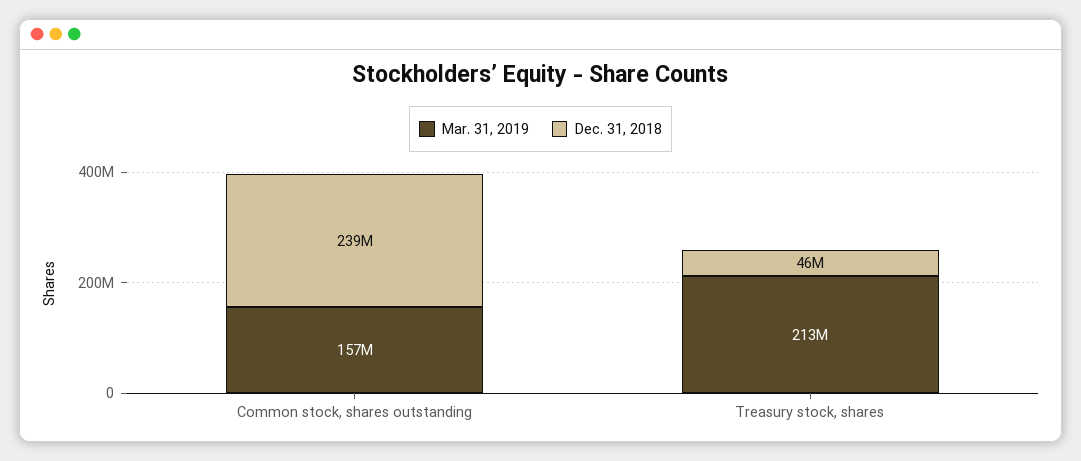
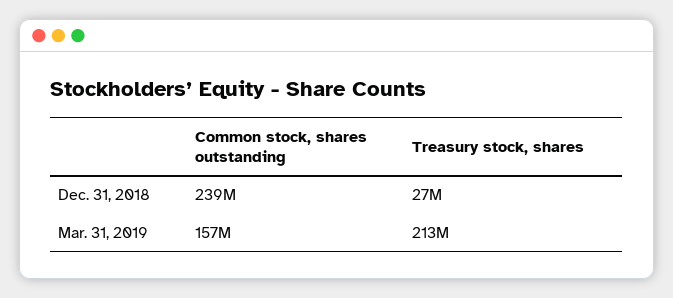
  {
    "Mar. 31, 2019": {
      "Common stock, shares outstanding": 157000000,
      "Treasury stock, shares": 213000000
    },
    "Dec. 31, 2018": {
      "Common stock, shares outstanding": 239000000,
-     "Treasury stock, shares": 46000000
+     "Treasury stock, shares": 27000000
    }
  }

